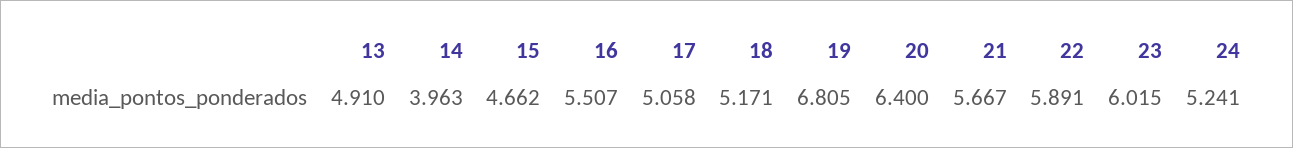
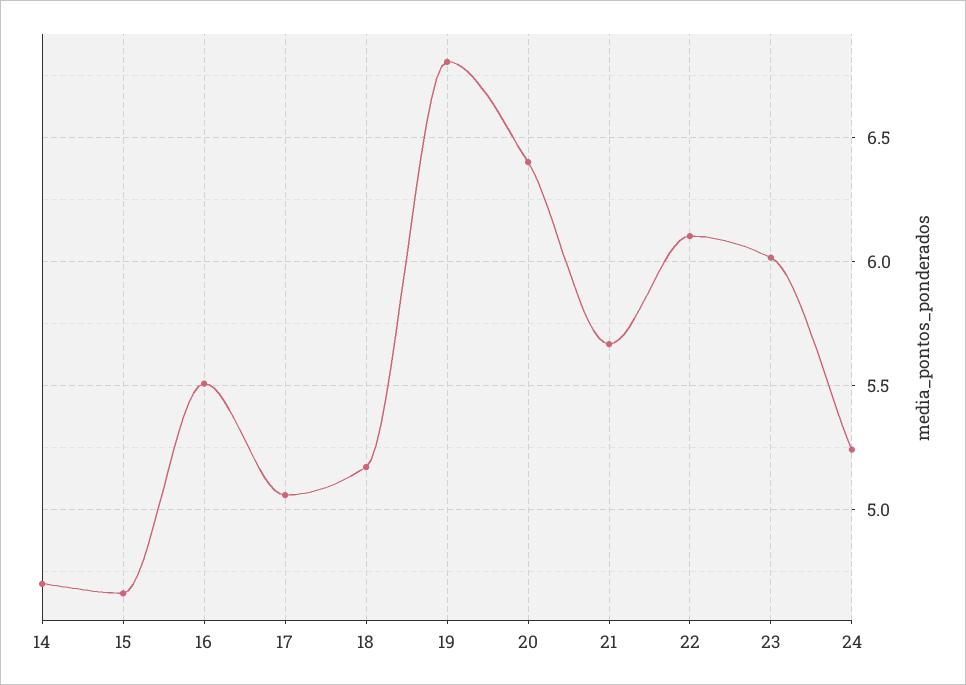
  {
-   "13": 4.91,
-   "14": 3.963,
+   "14": 4.7,
    "15": 4.662,
    "16": 5.507,
    "17": 5.058,
    "18": 5.171,
    "19": 6.805,
    "20": 6.4,
    "21": 5.667,
-   "22": 5.891,
+   "22": 6.1,
    "23": 6.015,
    "24": 5.241
  }

